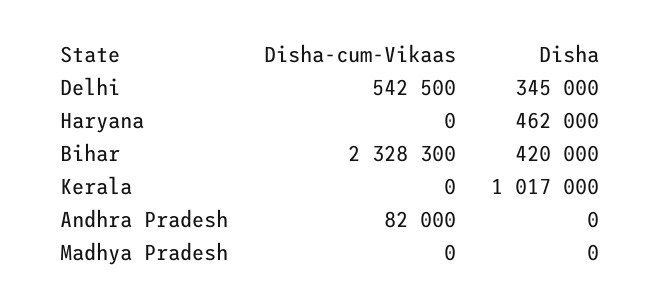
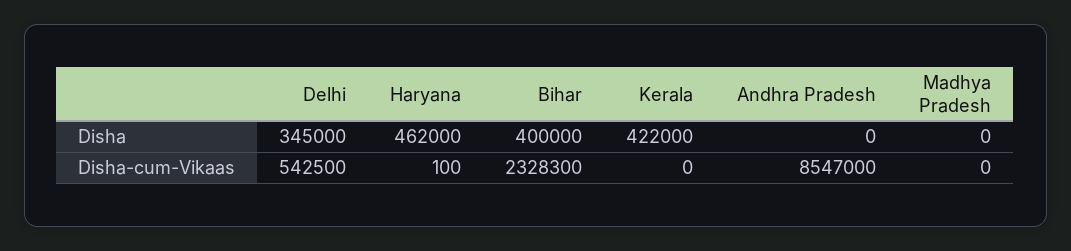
  {
    "Disha-cum-Vikaas": {
      "Delhi": 542500,
-     "Haryana": 0,
+     "Haryana": 100,
      "Bihar": 2328300,
      "Kerala": 0,
-     "Andhra Pradesh": 82000,
+     "Andhra Pradesh": 8547000,
      "Madhya Pradesh": 0
    },
    "Disha": {
      "Delhi": 345000,
      "Haryana": 462000,
-     "Bihar": 420000,
+     "Bihar": 400000,
-     "Kerala": 1017000,
+     "Kerala": 422000,
      "Andhra Pradesh": 0,
      "Madhya Pradesh": 0
    }
  }

